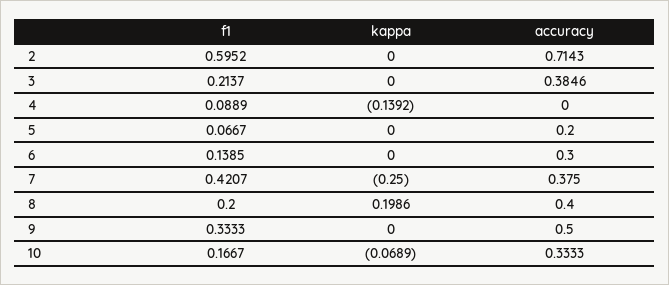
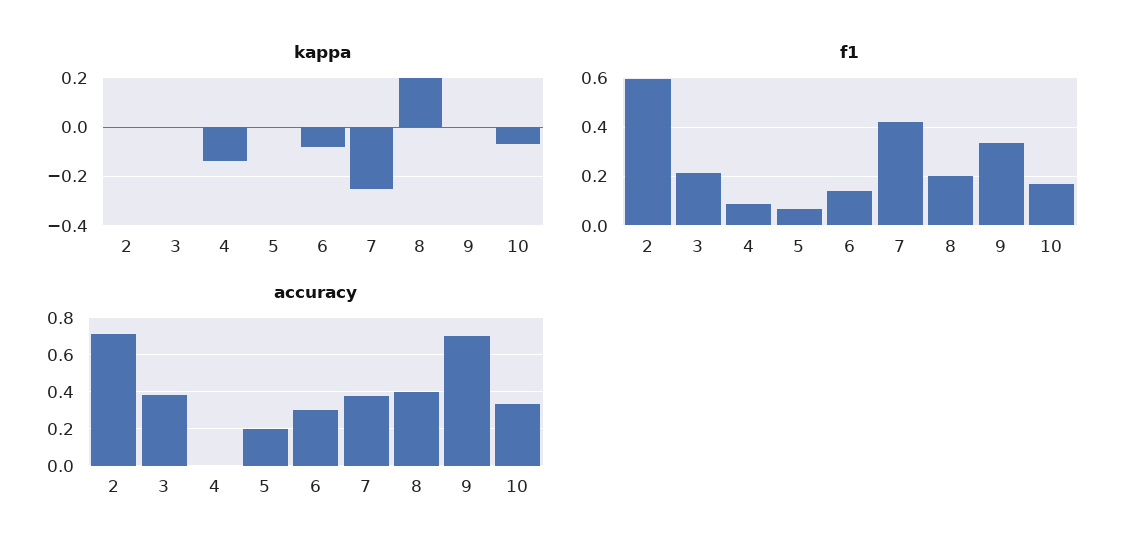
  {
    "f1": {
      "2": 0.5952,
      "3": 0.2137,
      "4": 0.0889,
      "5": 0.0667,
      "6": 0.1385,
      "7": 0.4207,
      "8": 0.2,
      "9": 0.3333,
      "10": 0.1667
    },
    "kappa": {
      "2": 0,
      "3": 0,
      "4": -0.1392,
      "5": 0,
-     "6": 0,
+     "6": -0.075,
      "7": -0.25,
      "8": 0.1986,
      "9": 0,
      "10": -0.0689
    },
    "accuracy": {
      "2": 0.7143,
      "3": 0.3846,
      "4": 0,
      "5": 0.2,
      "6": 0.3,
      "7": 0.375,
      "8": 0.4,
-     "9": 0.5,
+     "9": 0.7,
      "10": 0.3333
    }
  }

